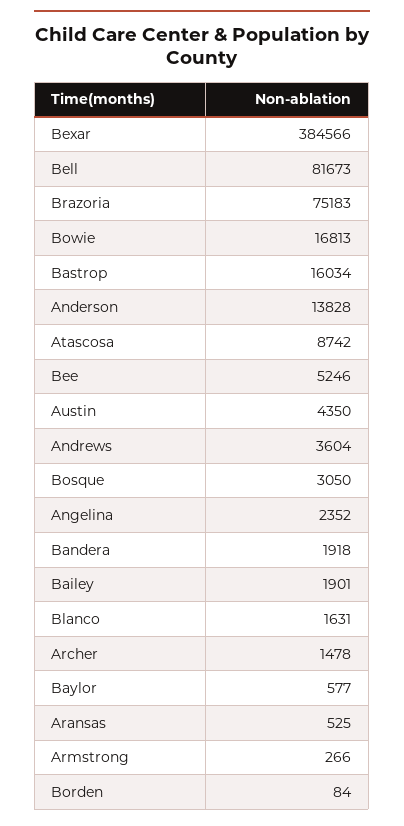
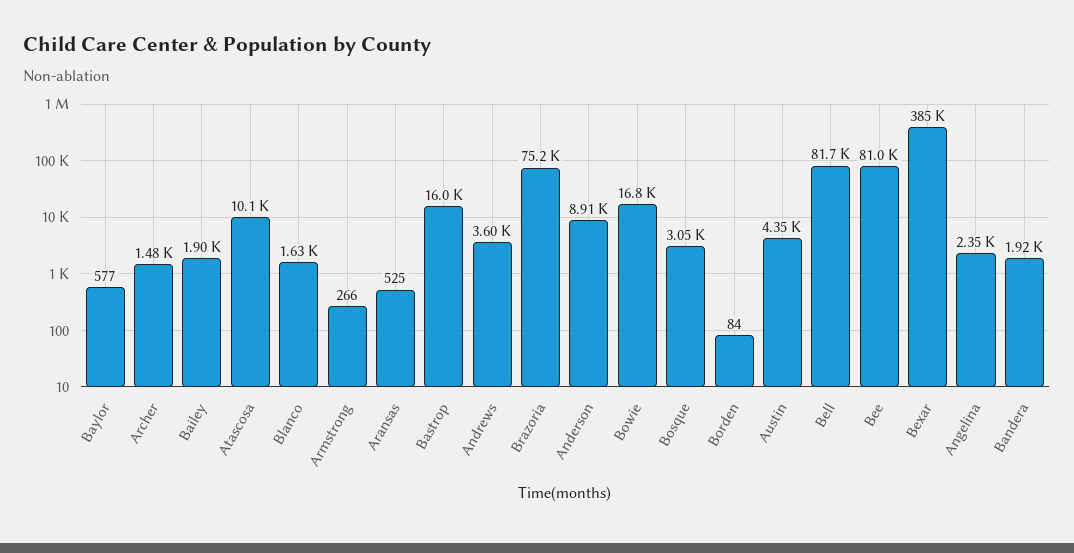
  {
    "Bexar": 384566,
    "Bell": 81673,
    "Brazoria": 75183,
    "Bowie": 16813,
    "Bastrop": 16034,
-   "Anderson": 13828,
+   "Anderson": 8910,
-   "Atascosa": 8742,
+   "Atascosa": 10100,
-   "Bee": 5246,
+   "Bee": 81000,
    "Austin": 4350,
    "Andrews": 3604,
    "Bosque": 3050,
    "Angelina": 2352,
    "Bandera": 1918,
    "Bailey": 1901,
    "Blanco": 1631,
    "Archer": 1478,
    "Baylor": 577,
    "Aransas": 525,
    "Armstrong": 266,
    "Borden": 84
  }

